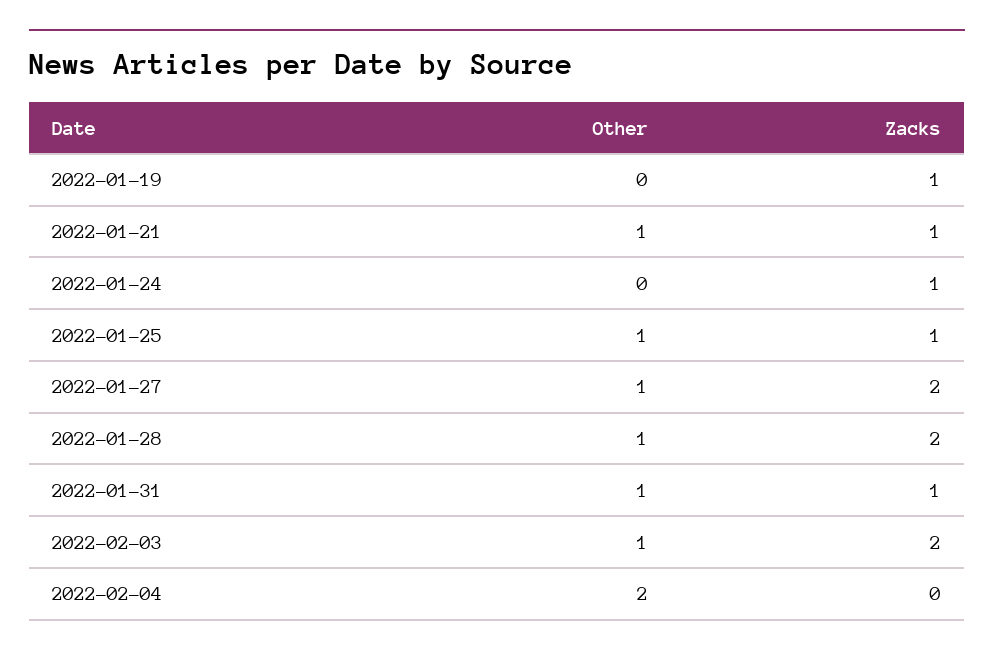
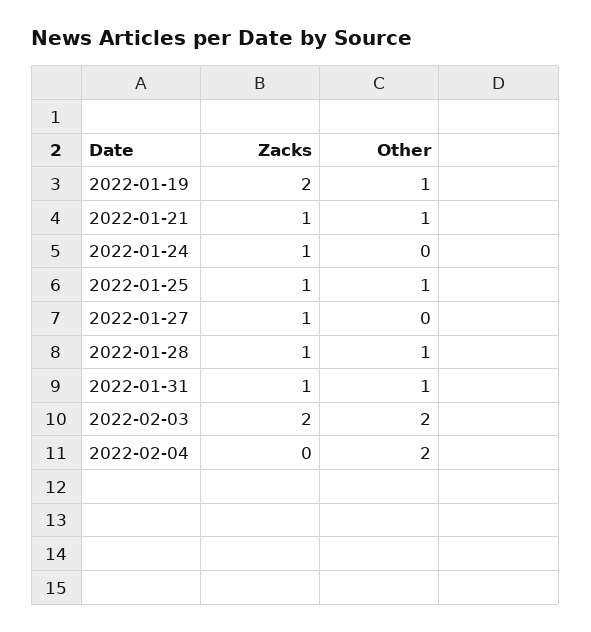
  {
    "Other": {
-     "2022-01-19": 0,
+     "2022-01-19": 1,
      "2022-01-21": 1,
      "2022-01-24": 0,
      "2022-01-25": 1,
-     "2022-01-27": 1,
+     "2022-01-27": 0,
      "2022-01-28": 1,
      "2022-01-31": 1,
-     "2022-02-03": 1,
+     "2022-02-03": 2,
      "2022-02-04": 2
    },
    "Zacks": {
-     "2022-01-19": 1,
+     "2022-01-19": 2,
      "2022-01-21": 1,
      "2022-01-24": 1,
      "2022-01-25": 1,
-     "2022-01-27": 2,
+     "2022-01-27": 1,
-     "2022-01-28": 2,
+     "2022-01-28": 1,
      "2022-01-31": 1,
      "2022-02-03": 2,
      "2022-02-04": 0
    }
  }

